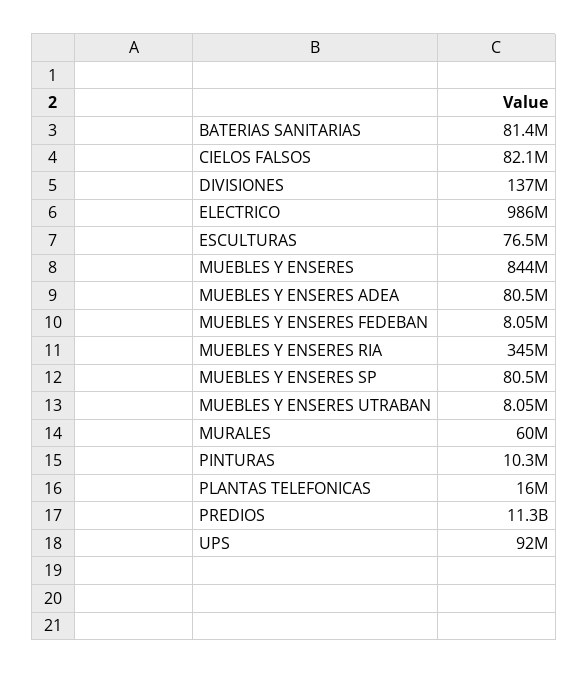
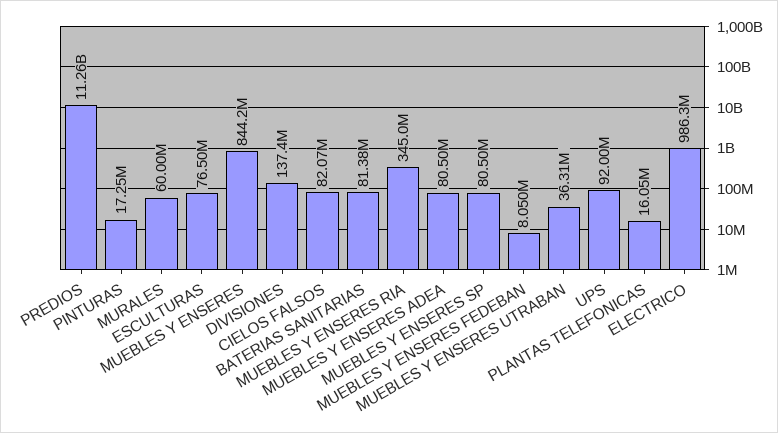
  {
    "BATERIAS SANITARIAS": 81380000,
    "CIELOS FALSOS": 82070000,
    "DIVISIONES": 137400000,
    "ELECTRICO": 986300000,
    "ESCULTURAS": 76500000,
    "MUEBLES Y ENSERES": 844200000,
    "MUEBLES Y ENSERES ADEA": 80500000,
    "MUEBLES Y ENSERES FEDEBAN": 8050000,
    "MUEBLES Y ENSERES RIA": 345000000,
    "MUEBLES Y ENSERES SP": 80500000,
-   "MUEBLES Y ENSERES UTRABAN": 8050000,
+   "MUEBLES Y ENSERES UTRABAN": 36310000,
    "MURALES": 60000000,
-   "PINTURAS": 10300000,
+   "PINTURAS": 17250000,
    "PLANTAS TELEFONICAS": 16050000,
    "PREDIOS": 11260000000,
    "UPS": 92000000
  }

